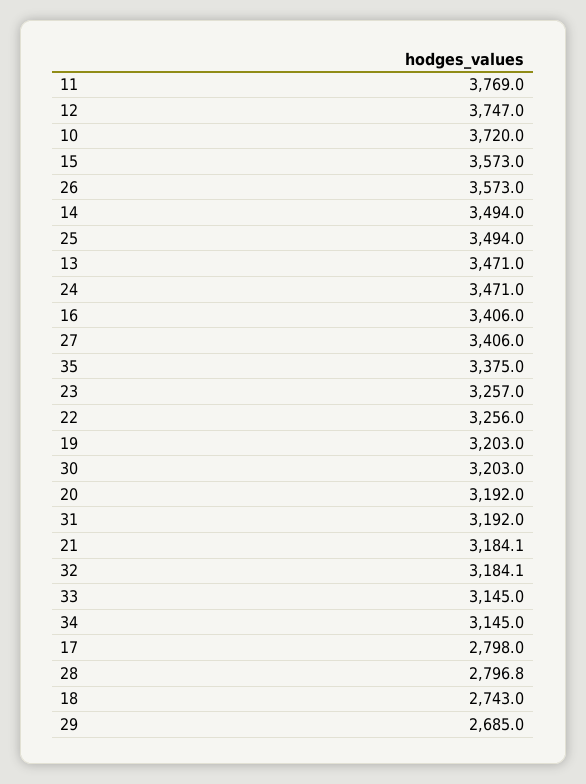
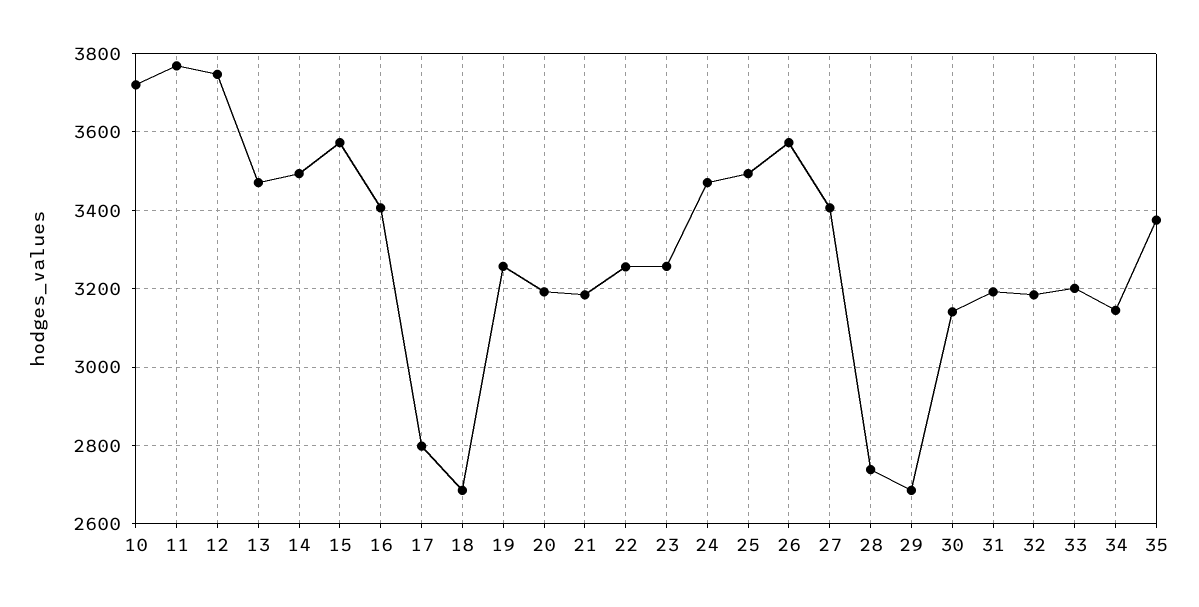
  {
    "11": 3769,
    "12": 3747,
    "10": 3720,
    "15": 3573,
    "26": 3573,
    "14": 3494,
    "25": 3494,
    "13": 3471,
    "24": 3471,
    "16": 3406,
    "27": 3406,
    "35": 3375,
    "23": 3257,
    "22": 3256,
-   "19": 3203,
+   "19": 3260,
-   "30": 3203,
+   "30": 3140,
    "20": 3192,
    "31": 3192,
    "21": 3184.1,
    "32": 3184.1,
-   "33": 3145,
+   "33": 3200,
    "34": 3145,
    "17": 2798,
-   "28": 2796.8,
+   "28": 2740,
-   "18": 2743,
+   "18": 2680,
    "29": 2685
  }

